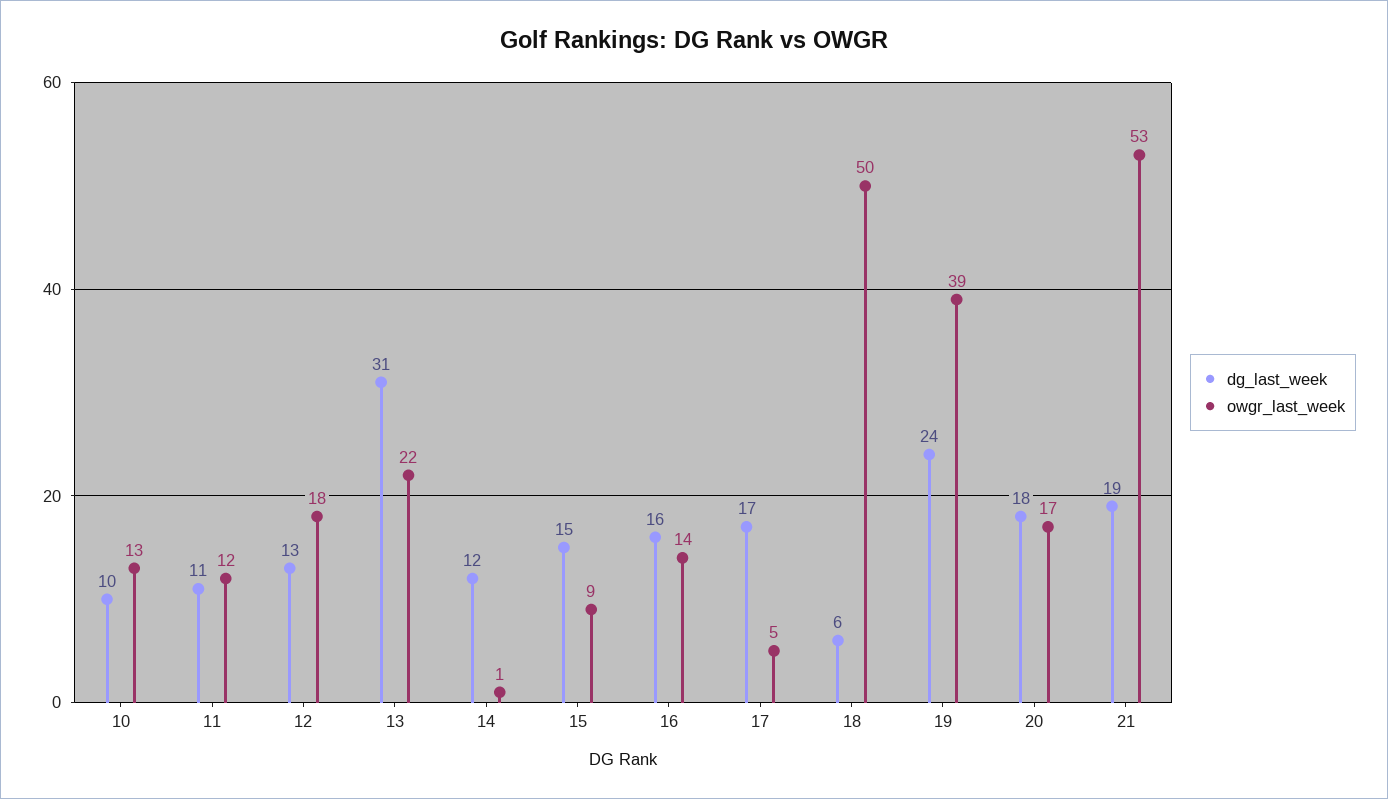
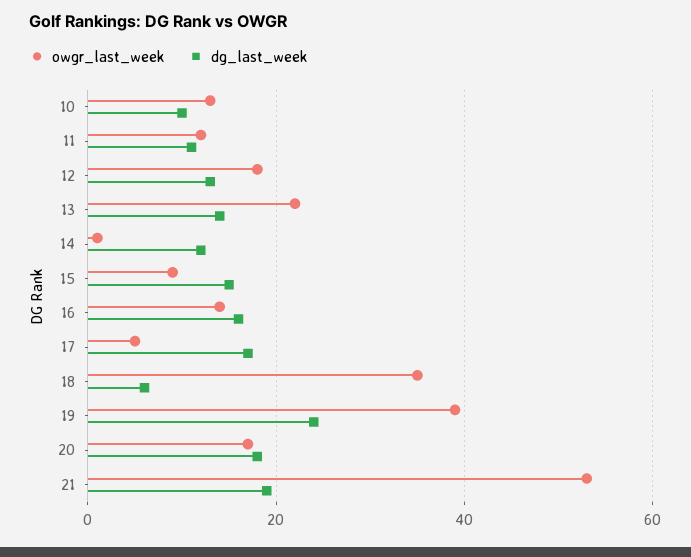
  {
    "dg_last_week": {
      "10": 10,
      "11": 11,
      "12": 13,
-     "13": 31,
+     "13": 15,
      "14": 12,
      "15": 15,
      "16": 16,
      "17": 17,
      "18": 6,
      "19": 24,
      "20": 18,
      "21": 19
    },
    "owgr_last_week": {
      "10": 13,
      "11": 12,
      "12": 18,
      "13": 22,
      "14": 1,
      "15": 9,
      "16": 14,
      "17": 5,
-     "18": 50,
+     "18": 35,
      "19": 39,
      "20": 17,
      "21": 53
    }
  }

